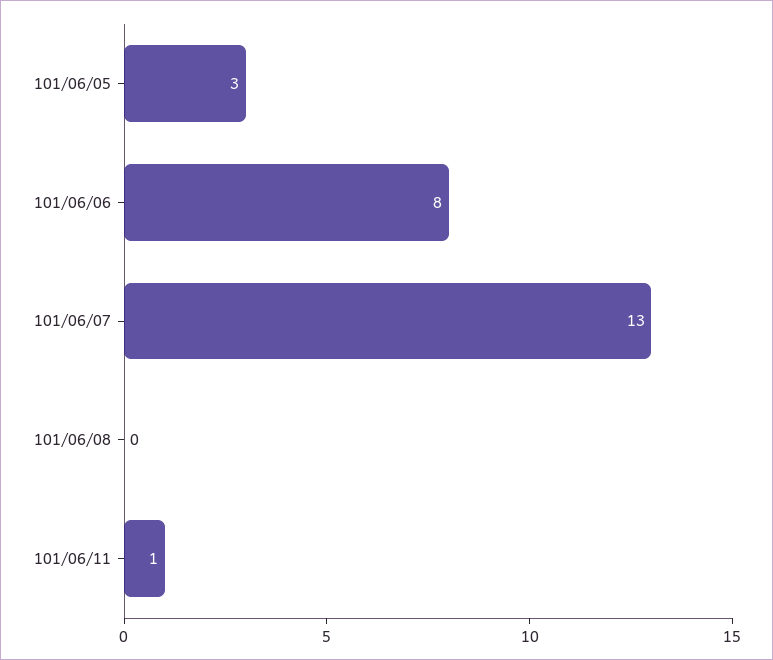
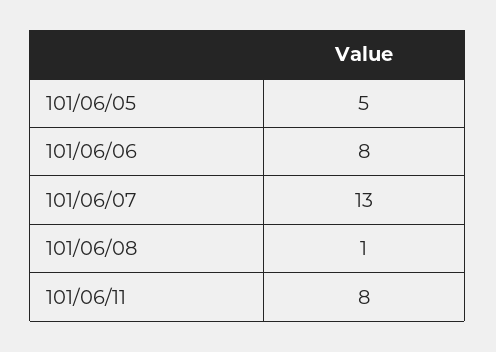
  {
-   "101/06/05": 3,
+   "101/06/05": 5,
    "101/06/06": 8,
    "101/06/07": 13,
-   "101/06/08": 0,
+   "101/06/08": 1,
-   "101/06/11": 1
+   "101/06/11": 8
  }

